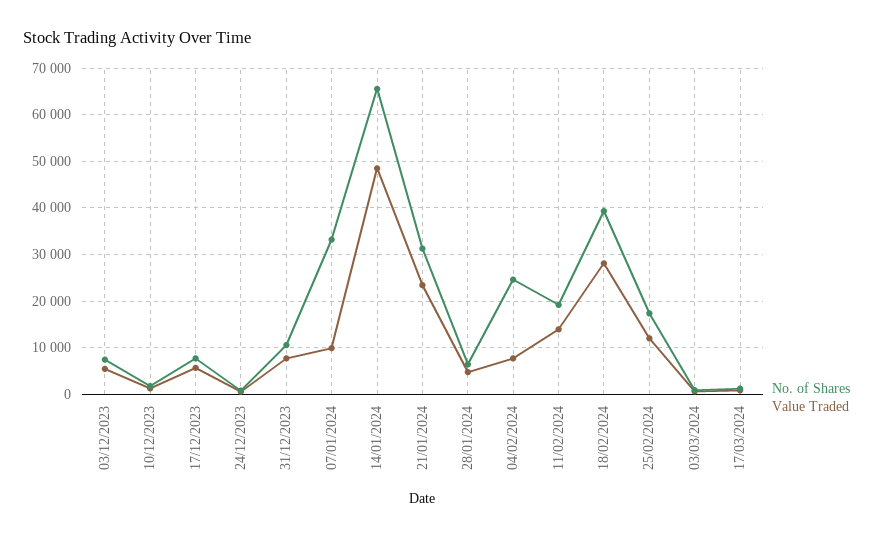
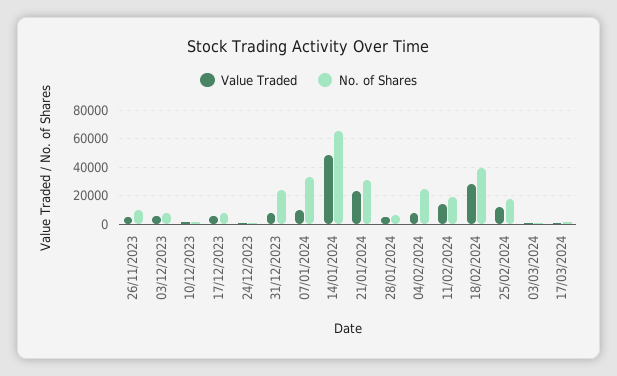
  {
    "No. of Shares": {
      "03/12/2023": 8000,
      "10/12/2023": 2000,
      "17/12/2023": 8000,
      "24/12/2023": 0,
-     "31/12/2023": 10000,
+     "31/12/2023": 25000,
      "07/01/2024": 34000,
      "14/01/2024": 66000,
      "21/01/2024": 32000,
      "28/01/2024": 6000,
      "04/02/2024": 24000,
      "11/02/2024": 20000,
      "18/02/2024": 40000,
      "25/02/2024": 18000,
      "03/03/2024": 0,
-     "17/03/2024": 2000
+     "17/03/2024": 2000,
+     "26/11/2023": 10000
    },
    "Value Traded": {
      "03/12/2023": 6000,
      "10/12/2023": 2000,
      "17/12/2023": 6000,
      "24/12/2023": 0,
      "31/12/2023": 8000,
      "07/01/2024": 10000,
      "14/01/2024": 48000,
      "21/01/2024": 24000,
      "28/01/2024": 4000,
      "04/02/2024": 8000,
      "11/02/2024": 14000,
      "18/02/2024": 28000,
      "25/02/2024": 12000,
      "03/03/2024": 0,
-     "17/03/2024": 0
+     "17/03/2024": 0,
+     "26/11/2023": 5000
    }
  }

